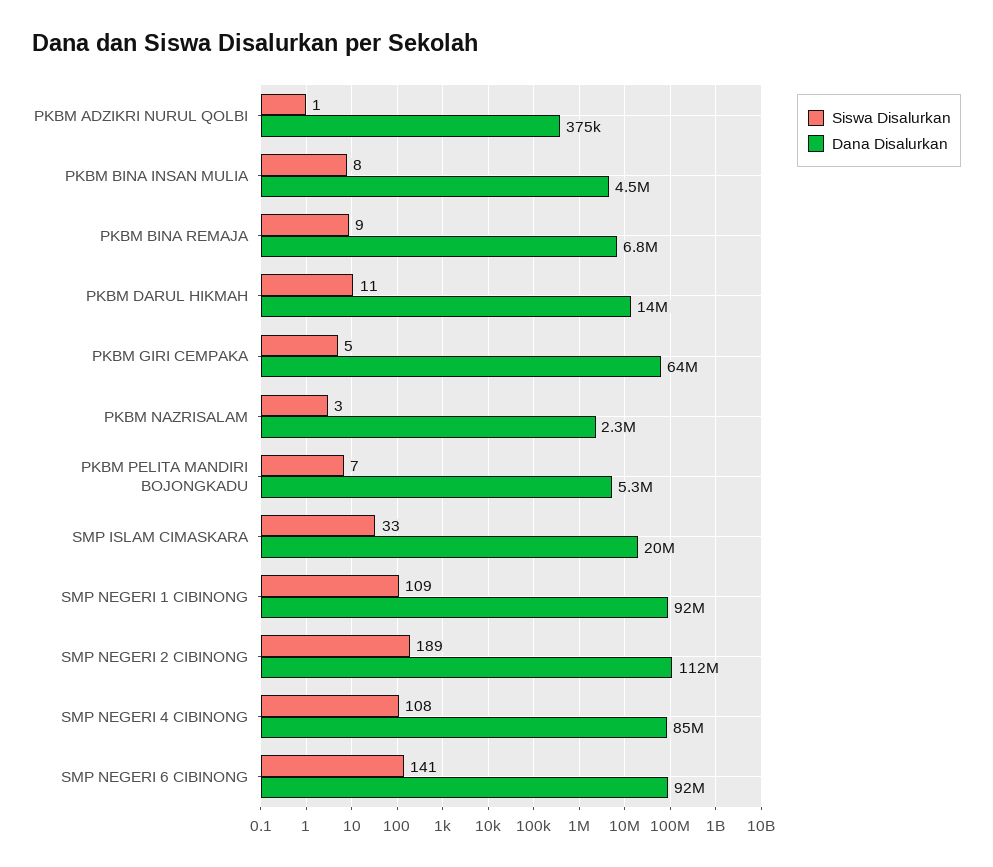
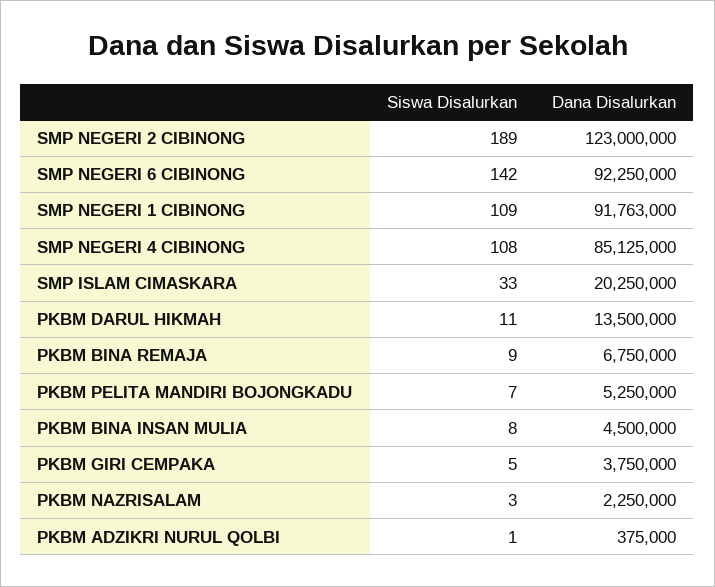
  {
    "Siswa Disalurkan": {
      "PKBM ADZIKRI NURUL QOLBI": 1,
      "PKBM BINA INSAN MULIA": 8,
      "PKBM BINA REMAJA": 9,
      "PKBM DARUL HIKMAH": 11,
      "PKBM GIRI CEMPAKA": 5,
      "PKBM NAZRISALAM": 3,
      "PKBM PELITA MANDIRI BOJONGKADU": 7,
      "SMP ISLAM CIMASKARA": 33,
      "SMP NEGERI 1 CIBINONG": 109,
      "SMP NEGERI 2 CIBINONG": 189,
      "SMP NEGERI 4 CIBINONG": 108,
-     "SMP NEGERI 6 CIBINONG": 141
+     "SMP NEGERI 6 CIBINONG": 142
    },
    "Dana Disalurkan": {
      "PKBM ADZIKRI NURUL QOLBI": 375000,
      "PKBM BINA INSAN MULIA": 4500000,
      "PKBM BINA REMAJA": 6750000,
      "PKBM DARUL HIKMAH": 13500000,
-     "PKBM GIRI CEMPAKA": 64000000,
+     "PKBM GIRI CEMPAKA": 3750000,
      "PKBM NAZRISALAM": 2250000,
      "PKBM PELITA MANDIRI BOJONGKADU": 5250000,
      "SMP ISLAM CIMASKARA": 20250000,
      "SMP NEGERI 1 CIBINONG": 91763000,
-     "SMP NEGERI 2 CIBINONG": 112000000,
+     "SMP NEGERI 2 CIBINONG": 123000000,
      "SMP NEGERI 4 CIBINONG": 85125000,
      "SMP NEGERI 6 CIBINONG": 92250000
    }
  }

